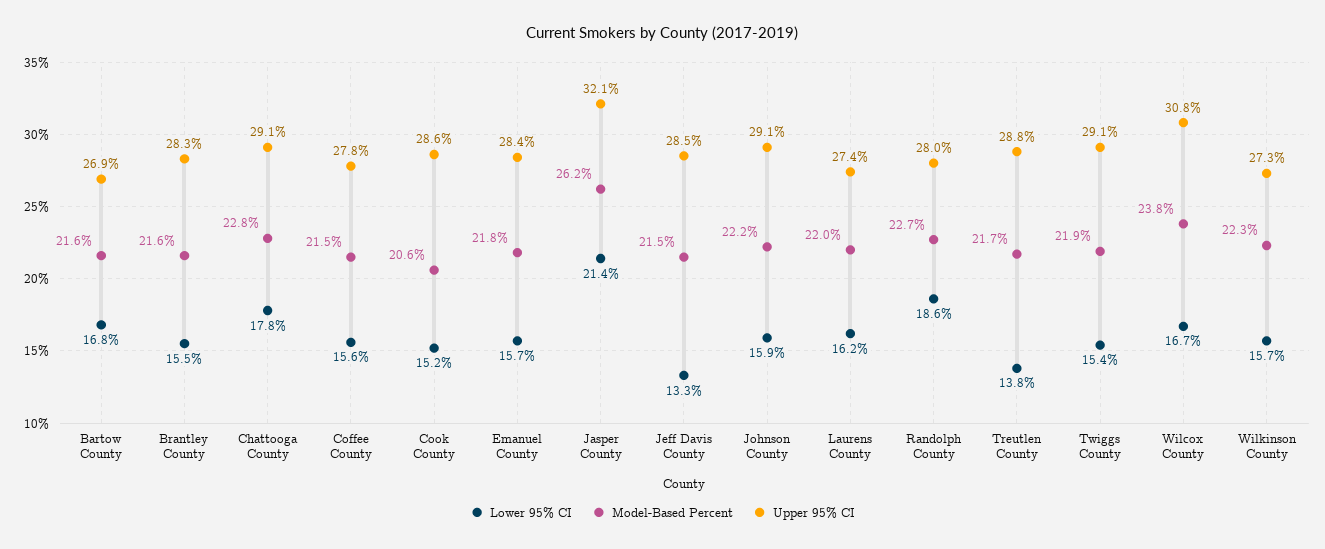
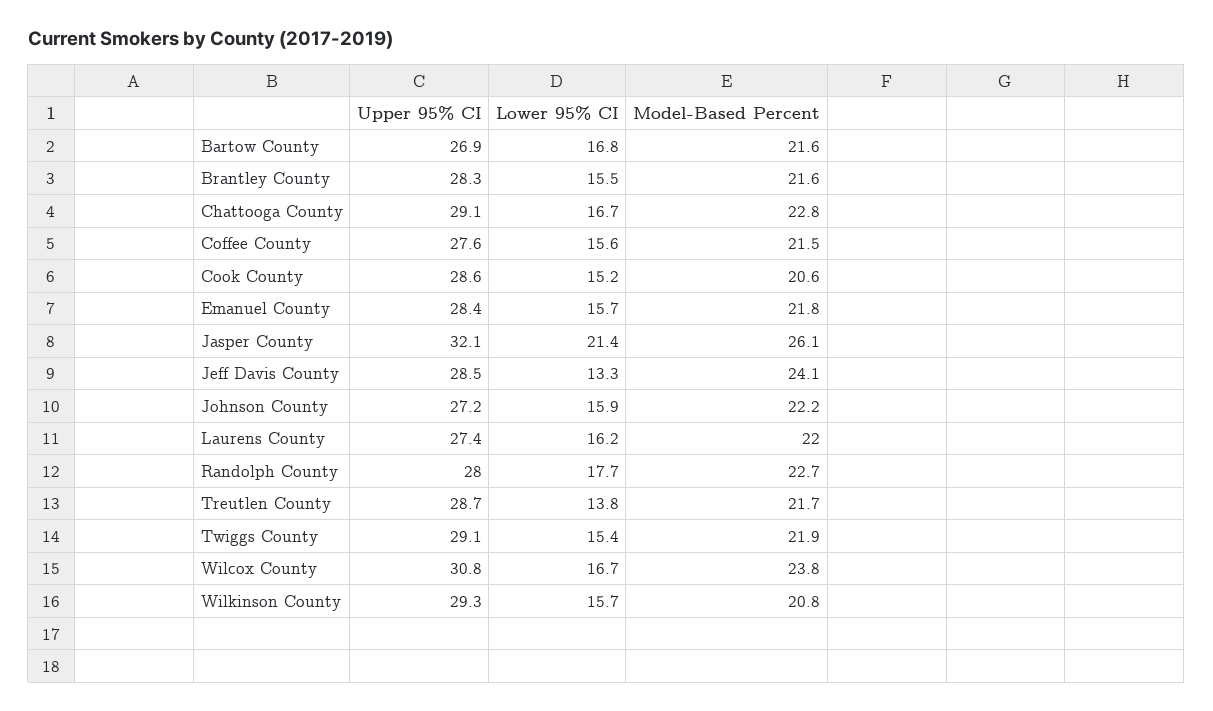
  {
    "Lower 95% CI": {
      "Bartow County": 16.8,
      "Brantley County": 15.5,
-     "Chattooga County": 17.8,
+     "Chattooga County": 16.7,
      "Coffee County": 15.6,
      "Cook County": 15.2,
      "Emanuel County": 15.7,
      "Jasper County": 21.4,
      "Jeff Davis County": 13.3,
      "Johnson County": 15.9,
      "Laurens County": 16.2,
-     "Randolph County": 18.6,
+     "Randolph County": 17.7,
      "Treutlen County": 13.8,
      "Twiggs County": 15.4,
      "Wilcox County": 16.7,
      "Wilkinson County": 15.7
    },
    "Model-Based Percent": {
      "Bartow County": 21.6,
      "Brantley County": 21.6,
      "Chattooga County": 22.8,
      "Coffee County": 21.5,
      "Cook County": 20.6,
      "Emanuel County": 21.8,
-     "Jasper County": 26.2,
+     "Jasper County": 26.1,
-     "Jeff Davis County": 21.5,
+     "Jeff Davis County": 24.1,
      "Johnson County": 22.2,
      "Laurens County": 22,
      "Randolph County": 22.7,
      "Treutlen County": 21.7,
      "Twiggs County": 21.9,
      "Wilcox County": 23.8,
-     "Wilkinson County": 22.3
+     "Wilkinson County": 20.8
    },
    "Upper 95% CI": {
      "Bartow County": 26.9,
      "Brantley County": 28.3,
      "Chattooga County": 29.1,
-     "Coffee County": 27.8,
+     "Coffee County": 27.6,
      "Cook County": 28.6,
      "Emanuel County": 28.4,
      "Jasper County": 32.1,
      "Jeff Davis County": 28.5,
-     "Johnson County": 29.1,
+     "Johnson County": 27.2,
      "Laurens County": 27.4,
      "Randolph County": 28,
-     "Treutlen County": 28.8,
+     "Treutlen County": 28.7,
      "Twiggs County": 29.1,
      "Wilcox County": 30.8,
-     "Wilkinson County": 27.3
+     "Wilkinson County": 29.3
    }
  }

